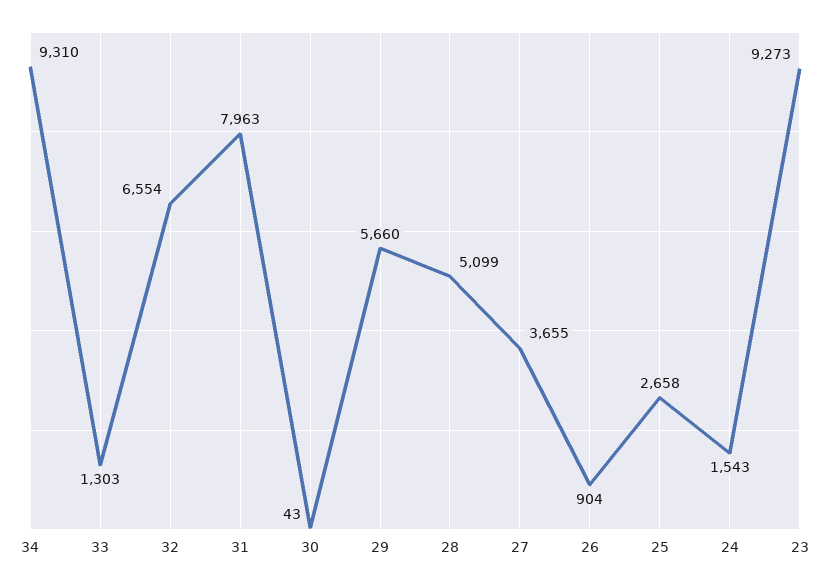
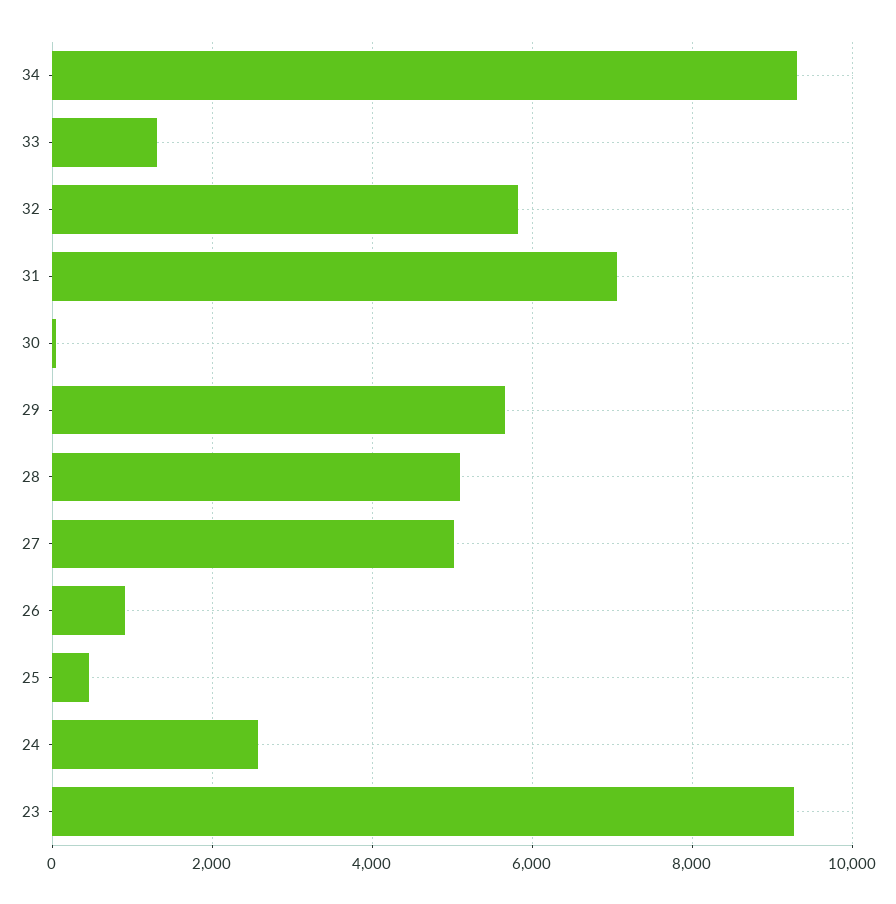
  {
    "34": 9310,
    "33": 1303,
-   "32": 6554,
+   "32": 5800,
-   "31": 7963,
+   "31": 7000,
    "30": 43,
    "29": 5660,
    "28": 5099,
-   "27": 3655,
+   "27": 5000,
    "26": 904,
-   "25": 2658,
+   "25": 400,
-   "24": 1543,
+   "24": 2600,
    "23": 9273
  }

